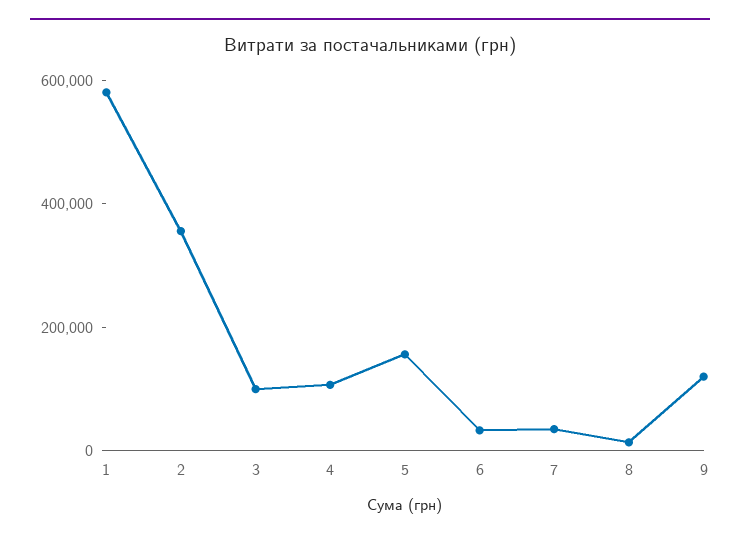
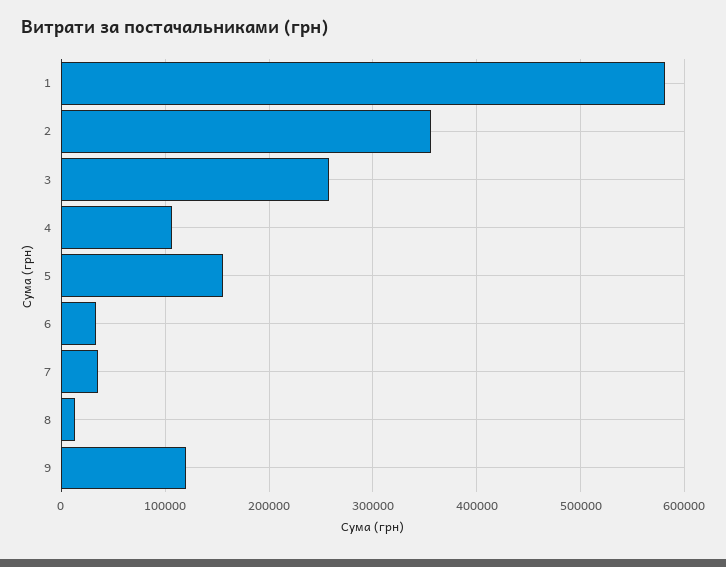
  {
    "1": 580000,
    "2": 360000,
-   "3": 100000,
+   "3": 260000,
    "4": 110000,
    "5": 160000,
    "6": 30000,
    "7": 30000,
    "8": 10000,
    "9": 120000
  }

